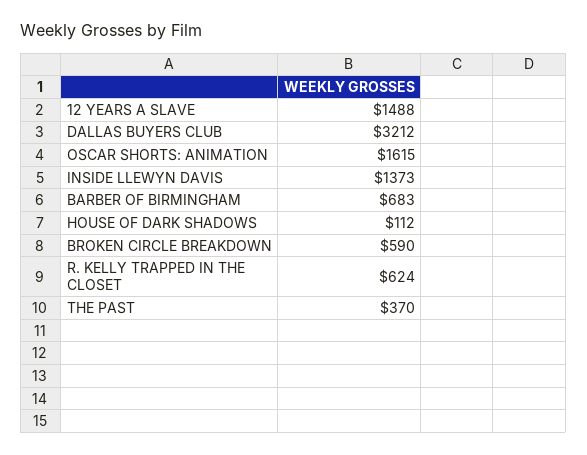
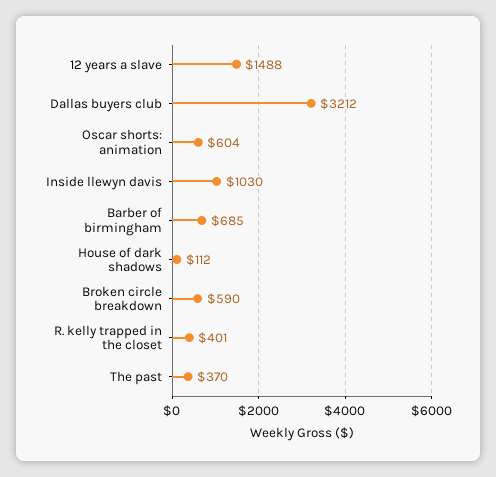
  {
    "12 YEARS A SLAVE": 1488,
    "DALLAS BUYERS CLUB": 3212,
-   "OSCAR SHORTS: ANIMATION": 1615,
+   "OSCAR SHORTS: ANIMATION": 604,
-   "INSIDE LLEWYN DAVIS": 1373,
+   "INSIDE LLEWYN DAVIS": 1030,
-   "BARBER OF BIRMINGHAM": 683,
+   "BARBER OF BIRMINGHAM": 685,
    "HOUSE OF DARK SHADOWS": 112,
    "BROKEN CIRCLE BREAKDOWN": 590,
-   "R. KELLY TRAPPED IN THE CLOSET": 624,
+   "R. KELLY TRAPPED IN THE CLOSET": 401,
    "THE PAST": 370
  }

